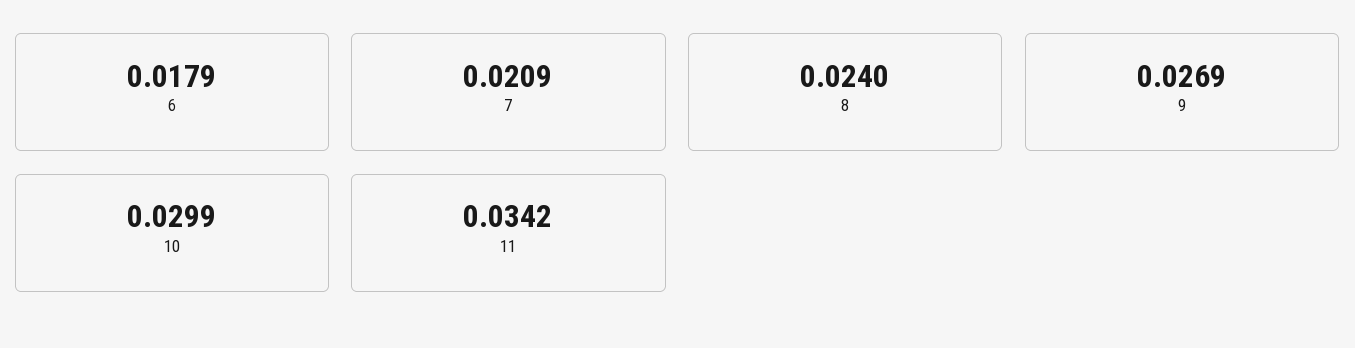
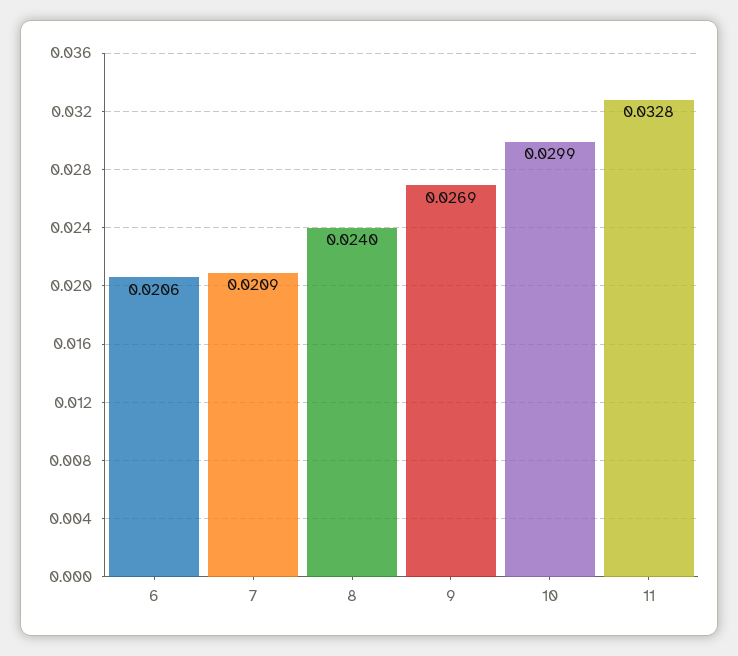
  {
-   "6": 0.0179,
+   "6": 0.0206,
    "7": 0.0209,
    "8": 0.024,
    "9": 0.0269,
    "10": 0.0299,
-   "11": 0.0342
+   "11": 0.0328
  }

